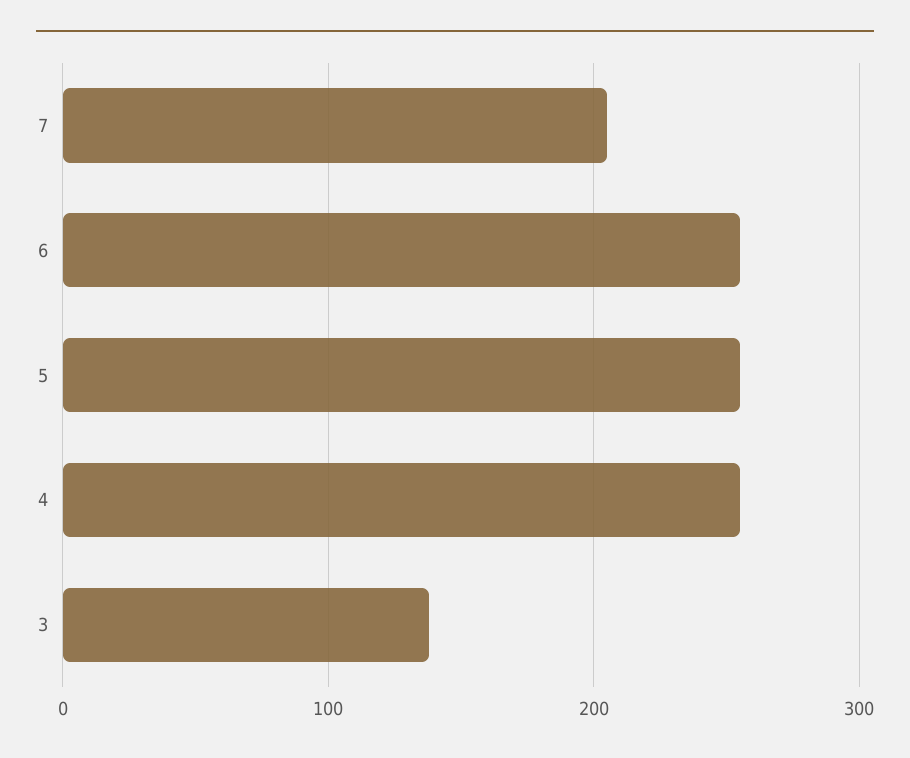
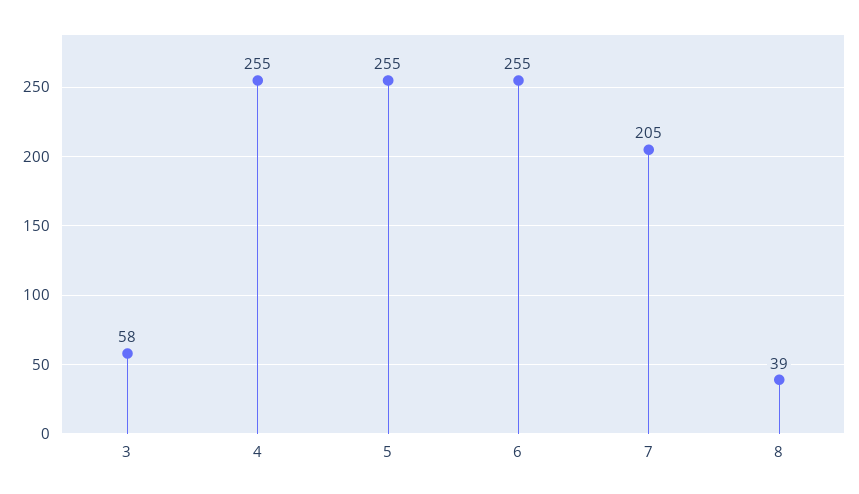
  {
    "7": 205,
    "6": 255,
    "5": 255,
    "4": 255,
-   "3": 140
+   "3": 58,
+   "8": 39
  }

